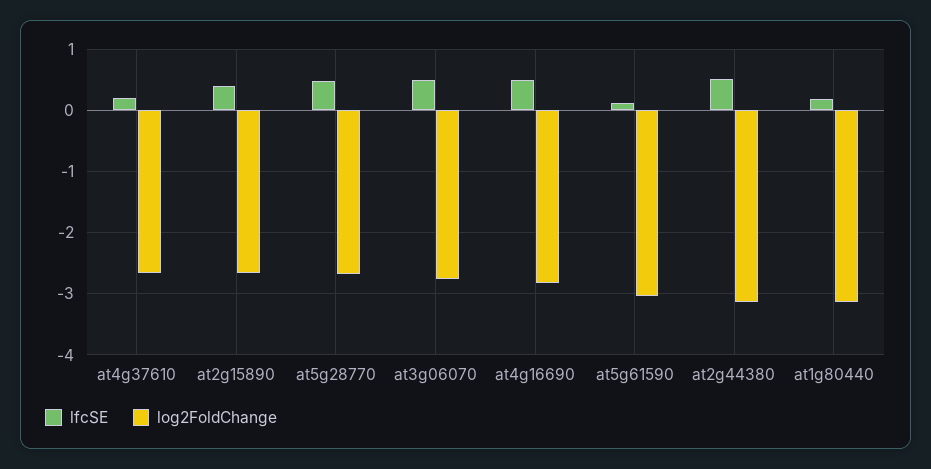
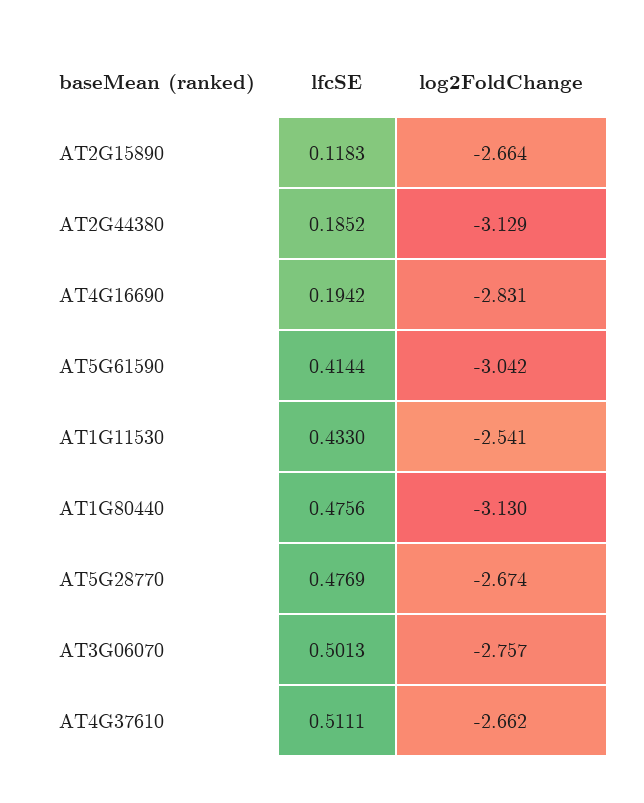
  {
    "lfcSE": {
-     "at4g37610": 0.2,
+     "at4g37610": 0.5111,
-     "at2g15890": 0.4,
+     "at2g15890": 0.1183,
      "at5g28770": 0.4769,
      "at3g06070": 0.5013,
-     "at4g16690": 0.5,
+     "at4g16690": 0.1942,
-     "at5g61590": 0.1,
+     "at5g61590": 0.4144,
-     "at2g44380": 0.5,
+     "at2g44380": 0.1852,
-     "at1g80440": 0.2
+     "at1g80440": 0.4756,
+     "AT1G11530": 0.433
    },
    "log2FoldChange": {
      "at4g37610": -2.662,
      "at2g15890": -2.664,
      "at5g28770": -2.674,
      "at3g06070": -2.757,
      "at4g16690": -2.831,
      "at5g61590": -3.042,
      "at2g44380": -3.129,
-     "at1g80440": -3.13
+     "at1g80440": -3.13,
+     "AT1G11530": -2.541
    }
  }

